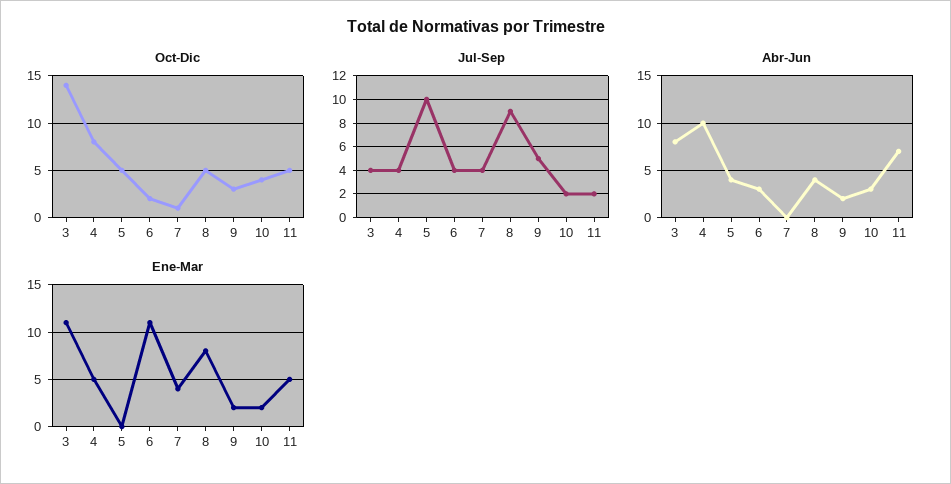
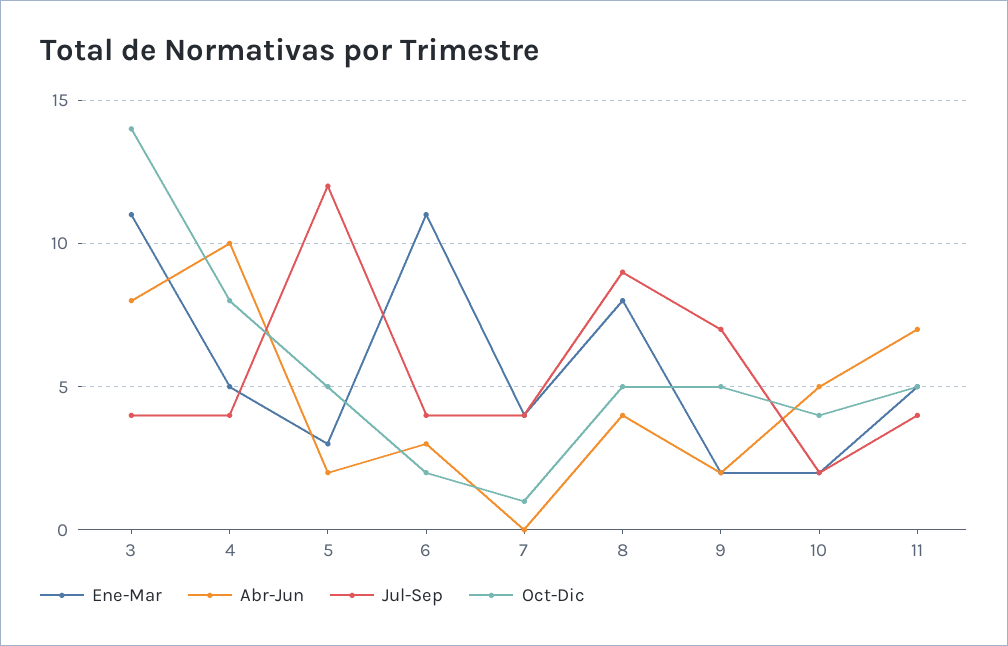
  {
    "Oct-Dic": {
      "3": 14,
      "4": 8,
      "5": 5,
      "6": 2,
      "7": 1,
      "8": 5,
-     "9": 3,
+     "9": 5,
      "10": 4,
      "11": 5
    },
    "Jul-Sep": {
      "3": 4,
      "4": 4,
-     "5": 10,
+     "5": 12,
      "6": 4,
      "7": 4,
      "8": 9,
-     "9": 5,
+     "9": 7,
      "10": 2,
-     "11": 2
+     "11": 4
    },
    "Abr-Jun": {
      "3": 8,
      "4": 10,
-     "5": 4,
+     "5": 2,
      "6": 3,
      "7": 0,
      "8": 4,
      "9": 2,
-     "10": 3,
+     "10": 5,
      "11": 7
    },
    "Ene-Mar": {
      "3": 11,
      "4": 5,
-     "5": 0,
+     "5": 3,
      "6": 11,
      "7": 4,
      "8": 8,
      "9": 2,
      "10": 2,
      "11": 5
    }
  }

